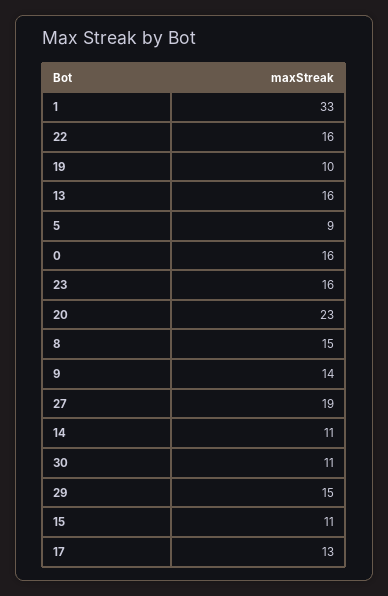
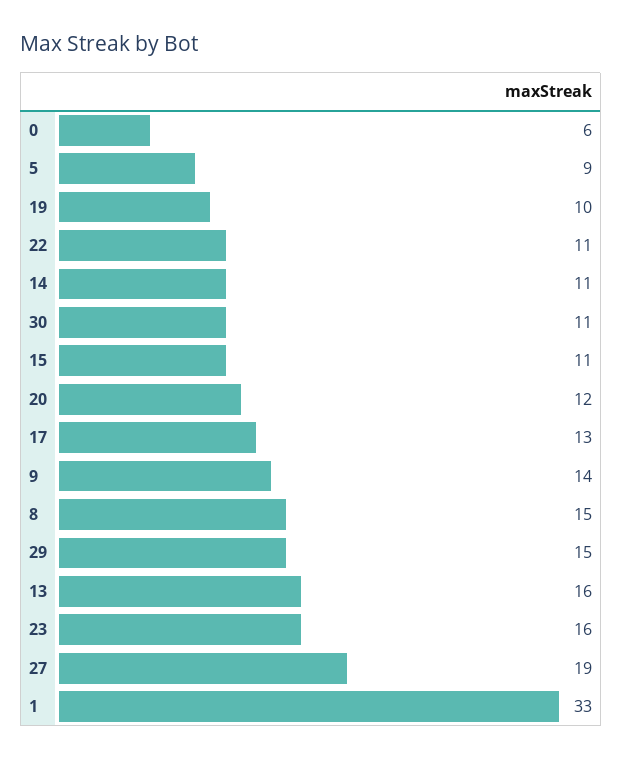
  {
    "1": 33,
-   "22": 16,
+   "22": 11,
    "19": 10,
    "13": 16,
    "5": 9,
-   "0": 16,
+   "0": 6,
    "23": 16,
-   "20": 23,
+   "20": 12,
    "8": 15,
    "9": 14,
    "27": 19,
    "14": 11,
    "30": 11,
    "29": 15,
    "15": 11,
    "17": 13
  }

